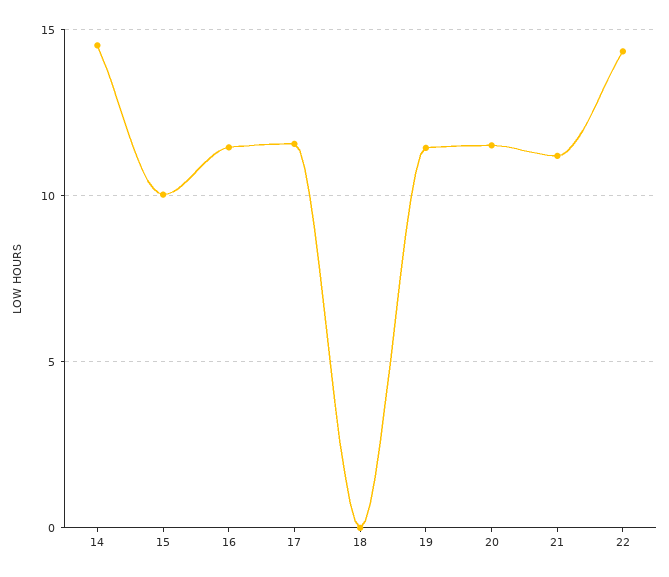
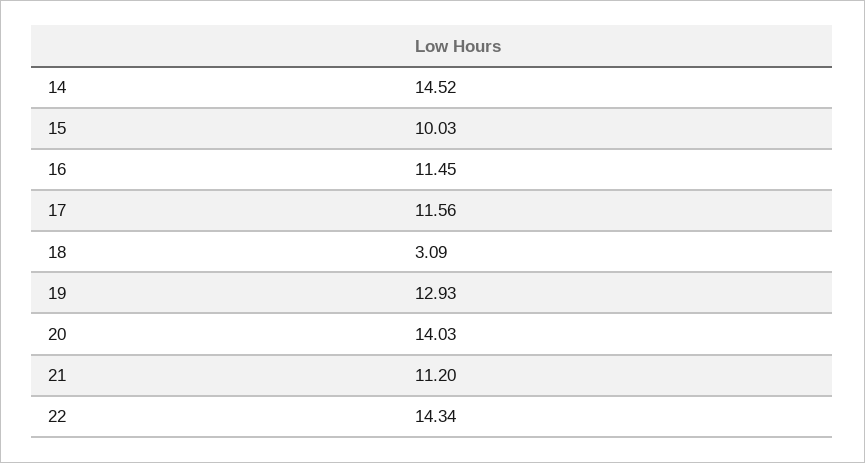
  {
    "14": 14.52,
    "15": 10.03,
    "16": 11.45,
    "17": 11.56,
-   "18": 0,
+   "18": 3.09,
-   "19": 11.5,
+   "19": 12.93,
-   "20": 11.5,
+   "20": 14.03,
    "21": 11.2,
    "22": 14.34
  }

